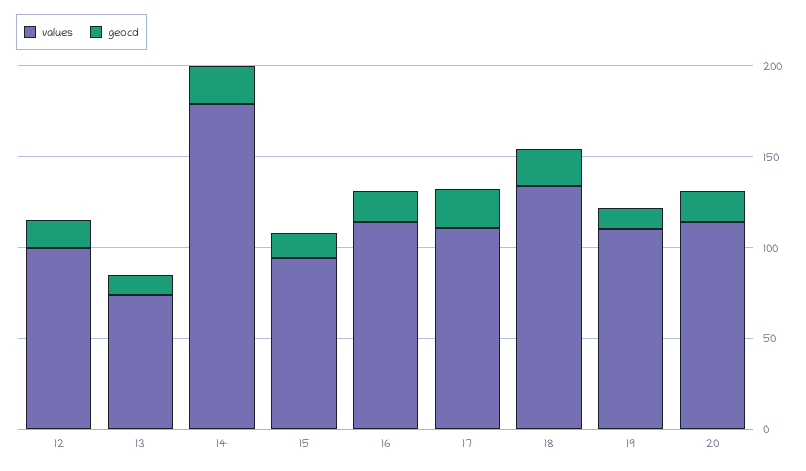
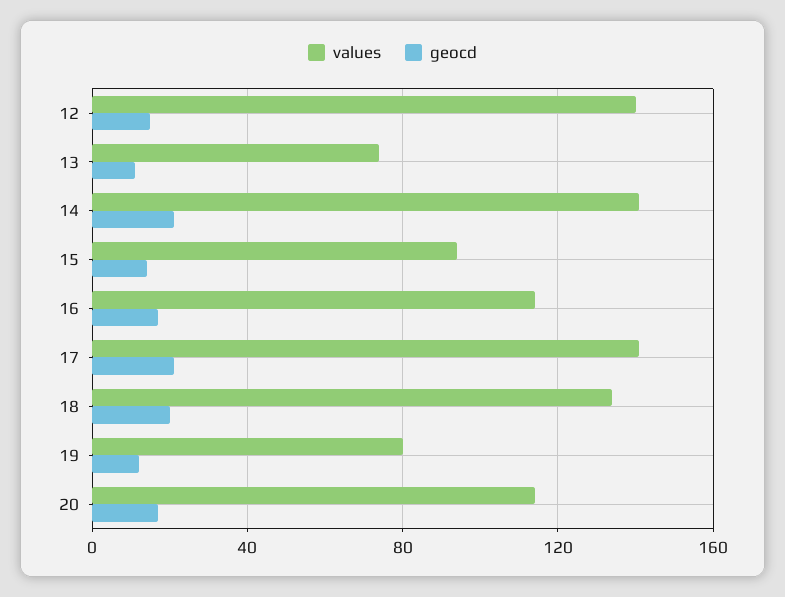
  {
    "values": {
-     "12": 100,
+     "12": 140,
      "13": 75,
-     "14": 180,
+     "14": 140,
      "15": 95,
      "16": 115,
-     "17": 110,
+     "17": 140,
      "18": 135,
-     "19": 110,
+     "19": 80,
      "20": 115
    },
    "geocd": {
      "12": 15,
      "13": 10,
      "14": 20,
      "15": 15,
      "16": 15,
      "17": 20,
      "18": 20,
      "19": 10,
      "20": 15
    }
  }

